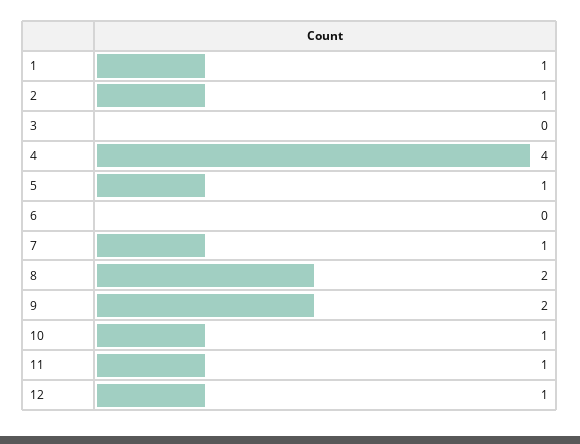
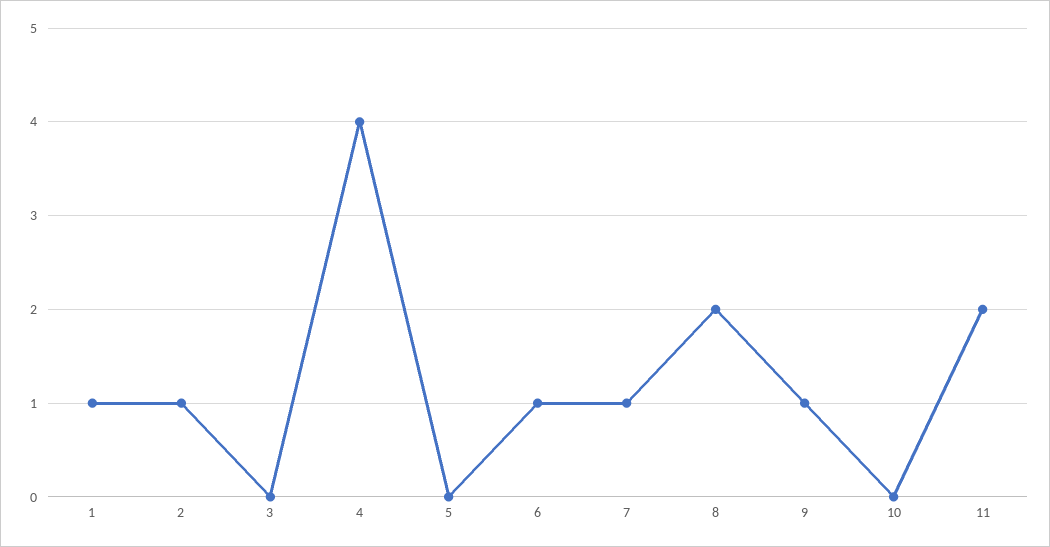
  {
    "1": 1,
    "2": 1,
    "3": 0,
    "4": 4,
-   "5": 1,
+   "5": 0,
-   "6": 0,
+   "6": 1,
    "7": 1,
    "8": 2,
-   "9": 2,
+   "9": 1,
-   "10": 1,
+   "10": 0,
-   "11": 1,
+   "11": 2
-   "12": 1
  }

